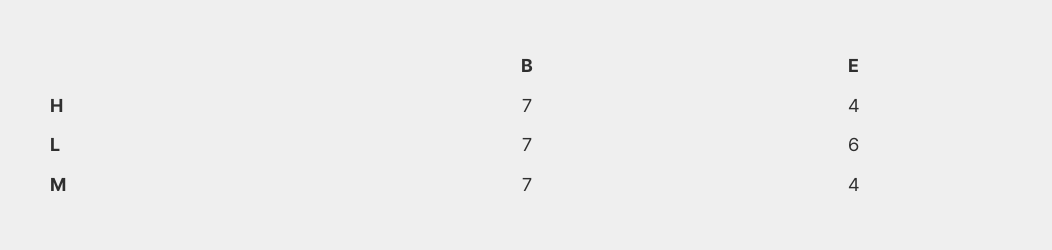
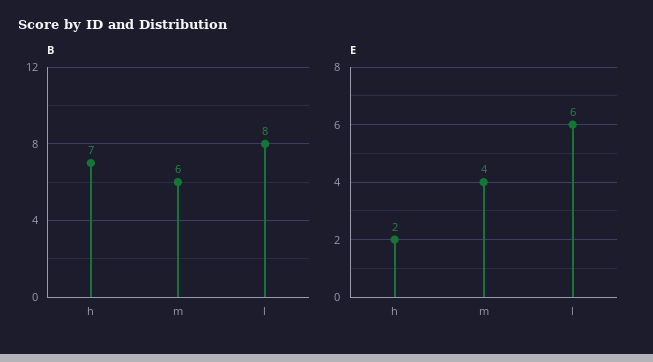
  {
    "B": {
      "H": 7,
-     "L": 7,
+     "L": 8,
-     "M": 7
+     "M": 6
    },
    "E": {
-     "H": 4,
+     "H": 2,
      "L": 6,
      "M": 4
    }
  }

